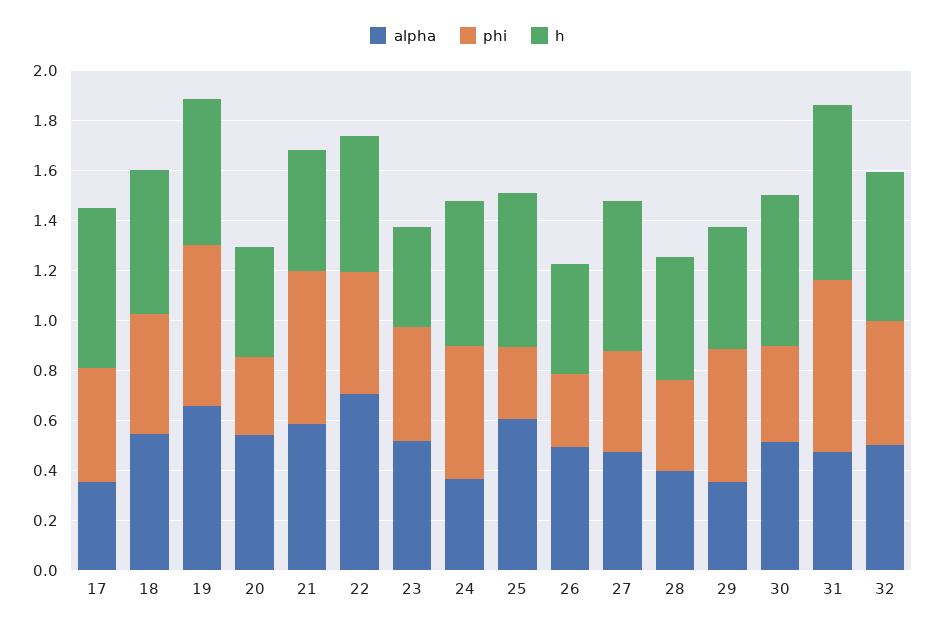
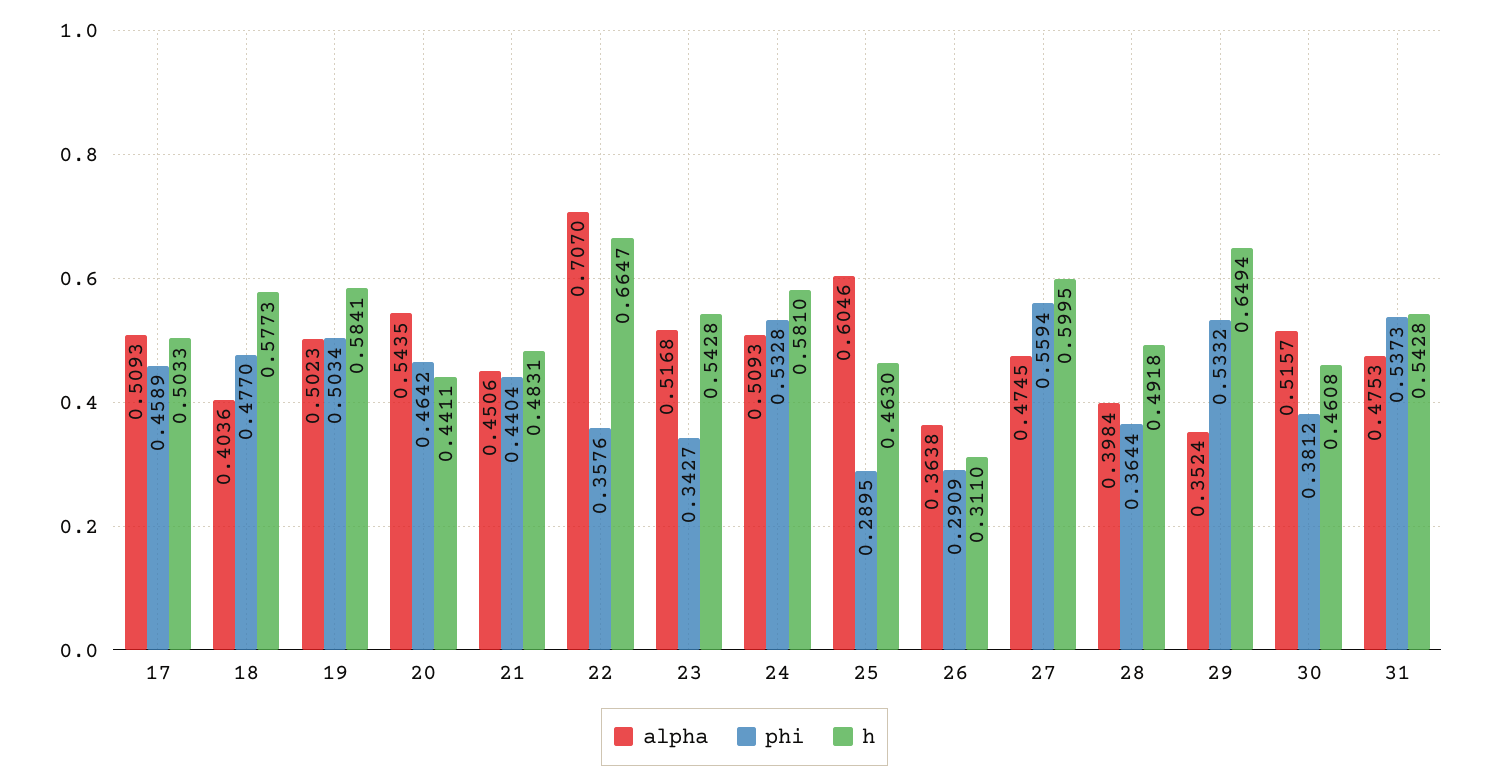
  {
    "alpha": {
-     "17": 0.35,
+     "17": 0.5093,
-     "18": 0.55,
+     "18": 0.4036,
-     "19": 0.65,
+     "19": 0.5023,
      "20": 0.5435,
-     "21": 0.6,
+     "21": 0.4506,
      "22": 0.707,
      "23": 0.5168,
-     "24": 0.35,
+     "24": 0.5093,
      "25": 0.6046,
-     "26": 0.5,
+     "26": 0.3638,
      "27": 0.4745,
      "28": 0.3984,
      "29": 0.3524,
      "30": 0.5157,
-     "31": 0.4753,
+     "31": 0.4753
-     "32": 0.5
    },
    "phi": {
      "17": 0.4589,
      "18": 0.477,
-     "19": 0.65,
+     "19": 0.5034,
-     "20": 0.3,
+     "20": 0.4642,
-     "21": 0.6,
+     "21": 0.4404,
-     "22": 0.5,
+     "22": 0.3576,
-     "23": 0.45,
+     "23": 0.3427,
      "24": 0.5328,
      "25": 0.2895,
      "26": 0.2909,
-     "27": 0.4,
+     "27": 0.5594,
      "28": 0.3644,
      "29": 0.5332,
      "30": 0.3812,
-     "31": 0.7,
+     "31": 0.5373
-     "32": 0.5
    },
    "h": {
-     "17": 0.65,
+     "17": 0.5033,
      "18": 0.5773,
      "19": 0.5841,
      "20": 0.4411,
      "21": 0.4831,
-     "22": 0.55,
+     "22": 0.6647,
-     "23": 0.4,
+     "23": 0.5428,
      "24": 0.581,
-     "25": 0.6,
+     "25": 0.463,
-     "26": 0.45,
+     "26": 0.311,
      "27": 0.5995,
      "28": 0.4918,
-     "29": 0.5,
+     "29": 0.6494,
-     "30": 0.6,
+     "30": 0.4608,
-     "31": 0.7,
+     "31": 0.5428
-     "32": 0.6
    }
  }

